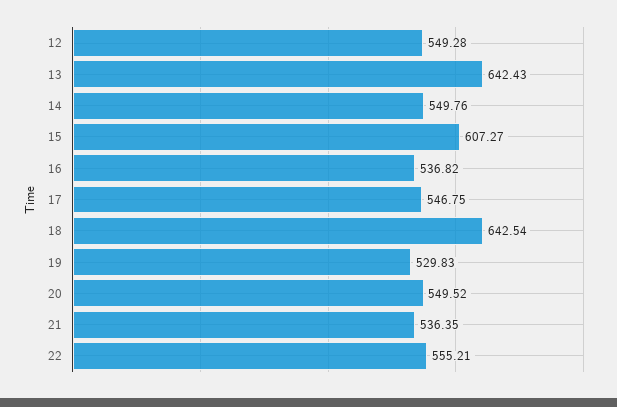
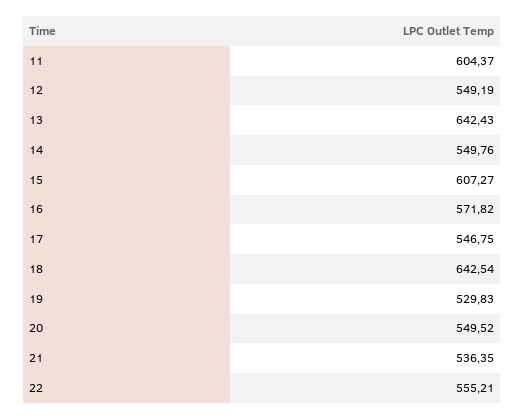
  {
-   "12": 549.28,
+   "12": 549.19,
    "13": 642.43,
    "14": 549.76,
    "15": 607.27,
-   "16": 536.82,
+   "16": 571.82,
    "17": 546.75,
    "18": 642.54,
    "19": 529.83,
    "20": 549.52,
    "21": 536.35,
-   "22": 555.21
+   "22": 555.21,
+   "11": 604.37
  }

